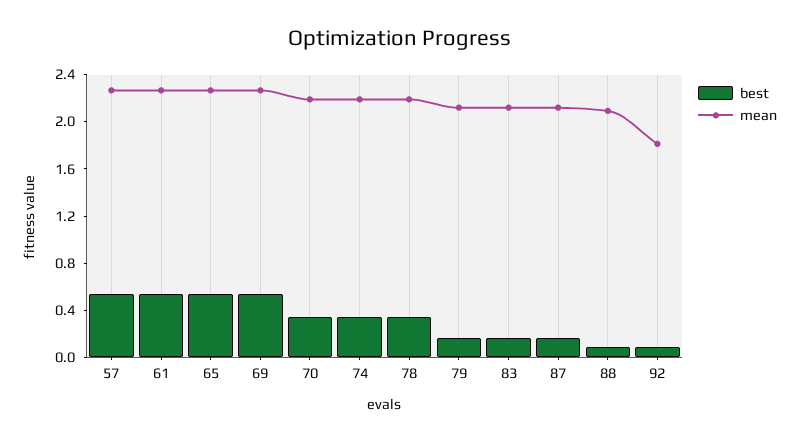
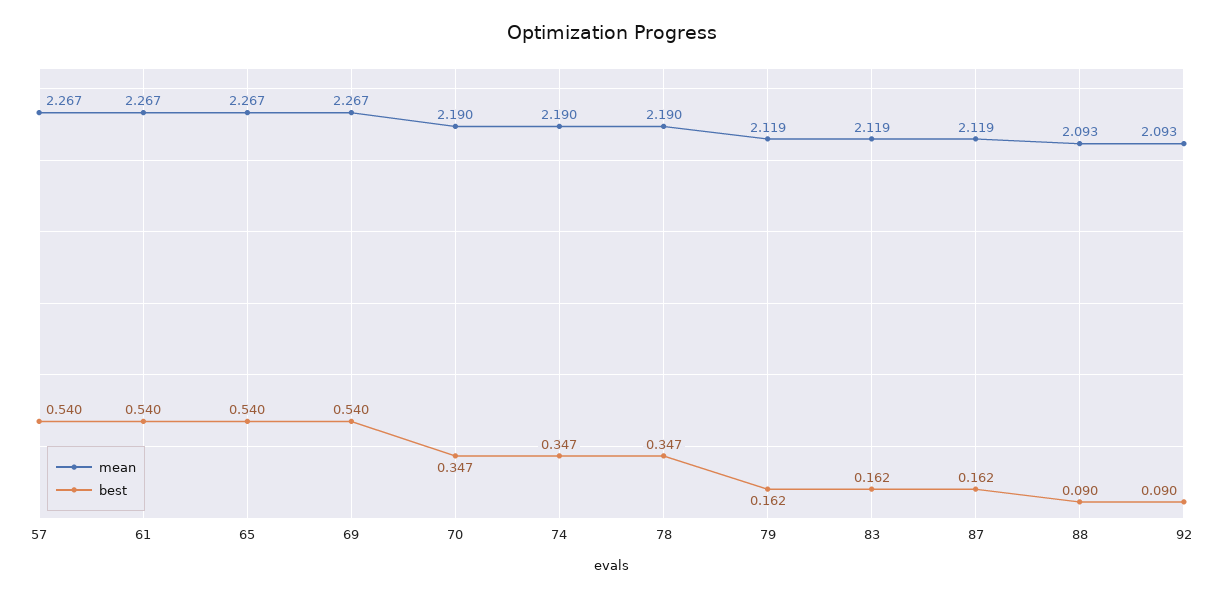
  {
    "best": {
      "57": 0.54,
      "61": 0.54,
      "65": 0.54,
      "69": 0.54,
      "70": 0.347,
      "74": 0.347,
      "78": 0.347,
      "79": 0.162,
      "83": 0.162,
      "87": 0.162,
      "88": 0.09,
      "92": 0.09
    },
    "mean": {
      "57": 2.267,
      "61": 2.267,
      "65": 2.267,
      "69": 2.267,
      "70": 2.19,
      "74": 2.19,
      "78": 2.19,
      "79": 2.119,
      "83": 2.119,
      "87": 2.119,
      "88": 2.093,
-     "92": 1.8
+     "92": 2.093
    }
  }

